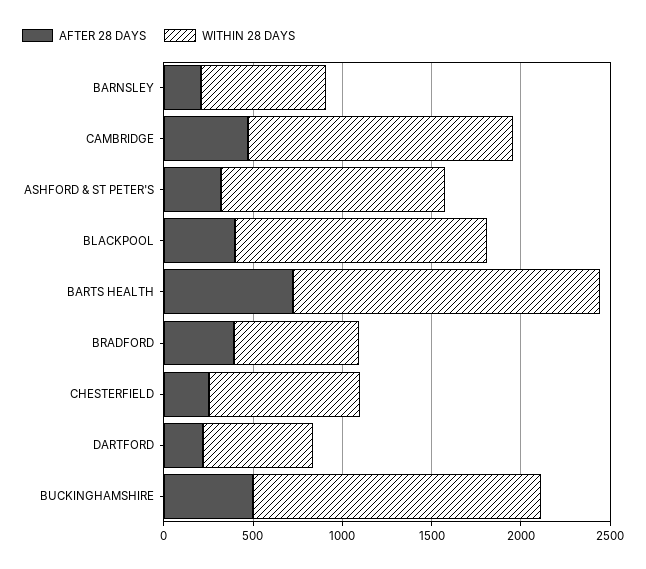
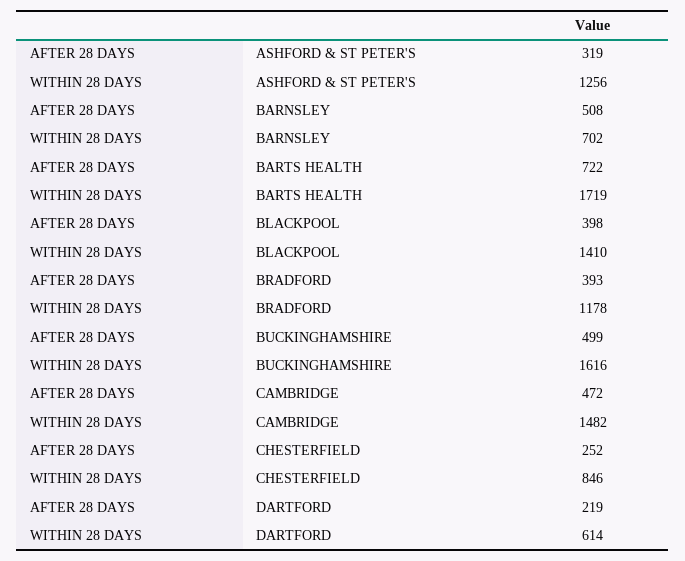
  {
    "AFTER 28 DAYS": {
-     "BARNSLEY": 200,
+     "BARNSLEY": 508,
      "CAMBRIDGE": 472,
      "ASHFORD & ST PETER'S": 319,
      "BLACKPOOL": 398,
      "BARTS HEALTH": 722,
      "BRADFORD": 393,
      "CHESTERFIELD": 252,
      "DARTFORD": 219,
      "BUCKINGHAMSHIRE": 499
    },
    "WITHIN 28 DAYS": {
      "BARNSLEY": 702,
      "CAMBRIDGE": 1482,
      "ASHFORD & ST PETER'S": 1256,
      "BLACKPOOL": 1410,
      "BARTS HEALTH": 1719,
-     "BRADFORD": 700,
+     "BRADFORD": 1178,
      "CHESTERFIELD": 846,
      "DARTFORD": 614,
      "BUCKINGHAMSHIRE": 1616
    }
  }

